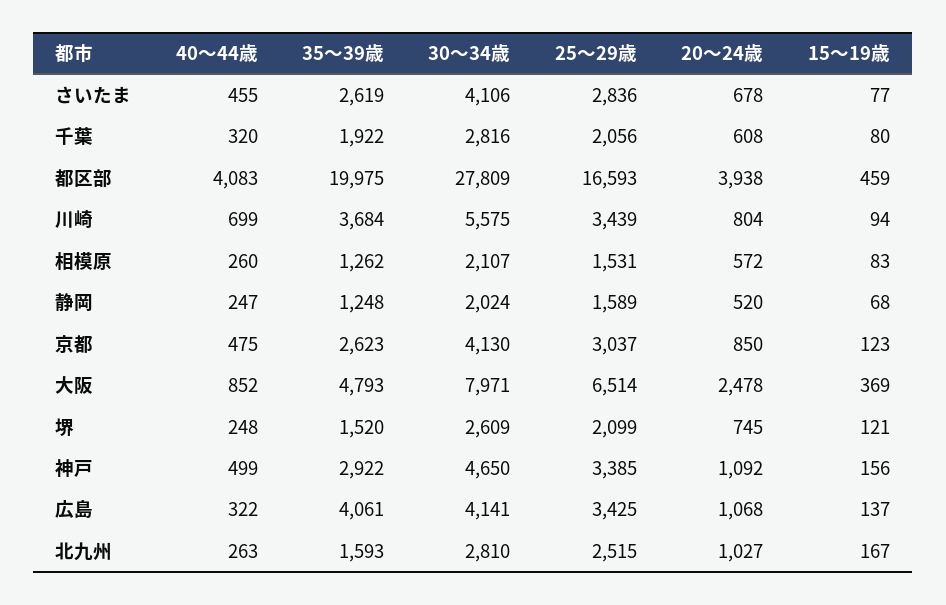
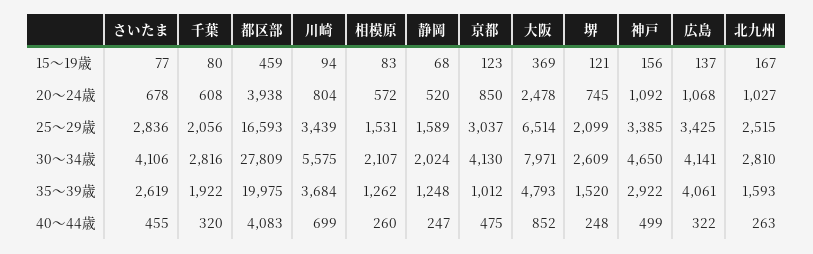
  {
    "40～44歳": {
      "さいたま": 455,
      "千葉": 320,
      "都区部": 4083,
      "川崎": 699,
      "相模原": 260,
      "静岡": 247,
      "京都": 475,
      "大阪": 852,
      "堺": 248,
      "神戸": 499,
      "広島": 322,
      "北九州": 263
    },
    "35～39歳": {
      "さいたま": 2619,
      "千葉": 1922,
      "都区部": 19975,
      "川崎": 3684,
      "相模原": 1262,
      "静岡": 1248,
-     "京都": 2623,
+     "京都": 1012,
      "大阪": 4793,
      "堺": 1520,
      "神戸": 2922,
      "広島": 4061,
      "北九州": 1593
    },
    "30～34歳": {
      "さいたま": 4106,
      "千葉": 2816,
      "都区部": 27809,
      "川崎": 5575,
      "相模原": 2107,
      "静岡": 2024,
      "京都": 4130,
      "大阪": 7971,
      "堺": 2609,
      "神戸": 4650,
      "広島": 4141,
      "北九州": 2810
    },
    "25～29歳": {
      "さいたま": 2836,
      "千葉": 2056,
      "都区部": 16593,
      "川崎": 3439,
      "相模原": 1531,
      "静岡": 1589,
      "京都": 3037,
      "大阪": 6514,
      "堺": 2099,
      "神戸": 3385,
      "広島": 3425,
      "北九州": 2515
    },
    "20～24歳": {
      "さいたま": 678,
      "千葉": 608,
      "都区部": 3938,
      "川崎": 804,
      "相模原": 572,
      "静岡": 520,
      "京都": 850,
      "大阪": 2478,
      "堺": 745,
      "神戸": 1092,
      "広島": 1068,
      "北九州": 1027
    },
    "15～19歳": {
      "さいたま": 77,
      "千葉": 80,
      "都区部": 459,
      "川崎": 94,
      "相模原": 83,
      "静岡": 68,
      "京都": 123,
      "大阪": 369,
      "堺": 121,
      "神戸": 156,
      "広島": 137,
      "北九州": 167
    }
  }

